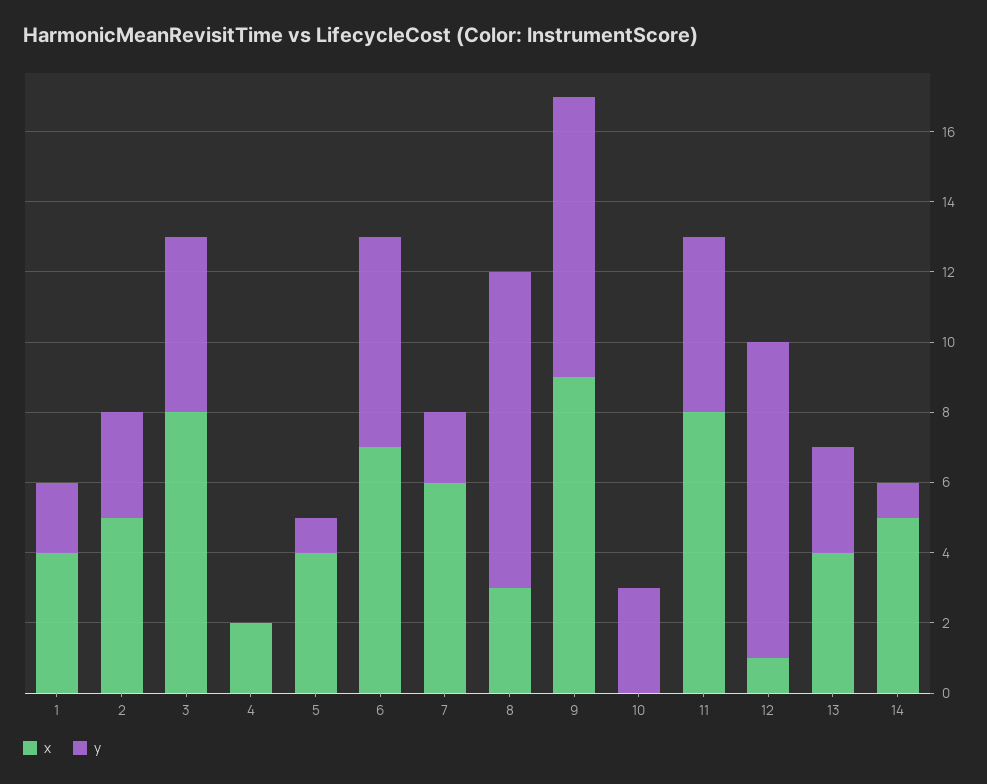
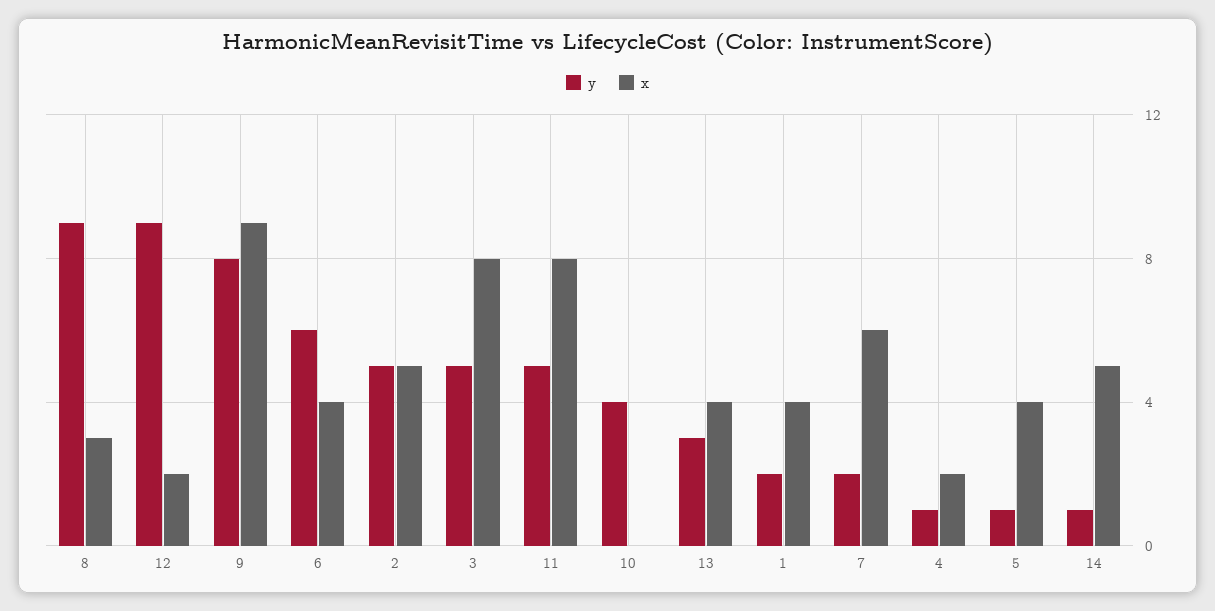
  {
    "x": {
      "1": 4,
      "2": 5,
      "3": 8,
      "4": 2,
      "5": 4,
-     "6": 7,
+     "6": 4,
      "7": 6,
      "8": 3,
      "9": 9,
      "10": 0,
      "11": 8,
-     "12": 1,
+     "12": 2,
      "13": 4,
      "14": 5
    },
    "y": {
      "1": 2,
-     "2": 3,
+     "2": 5,
      "3": 5,
-     "4": 0,
+     "4": 1,
      "5": 1,
      "6": 6,
      "7": 2,
      "8": 9,
      "9": 8,
-     "10": 3,
+     "10": 4,
      "11": 5,
      "12": 9,
      "13": 3,
      "14": 1
    }
  }

